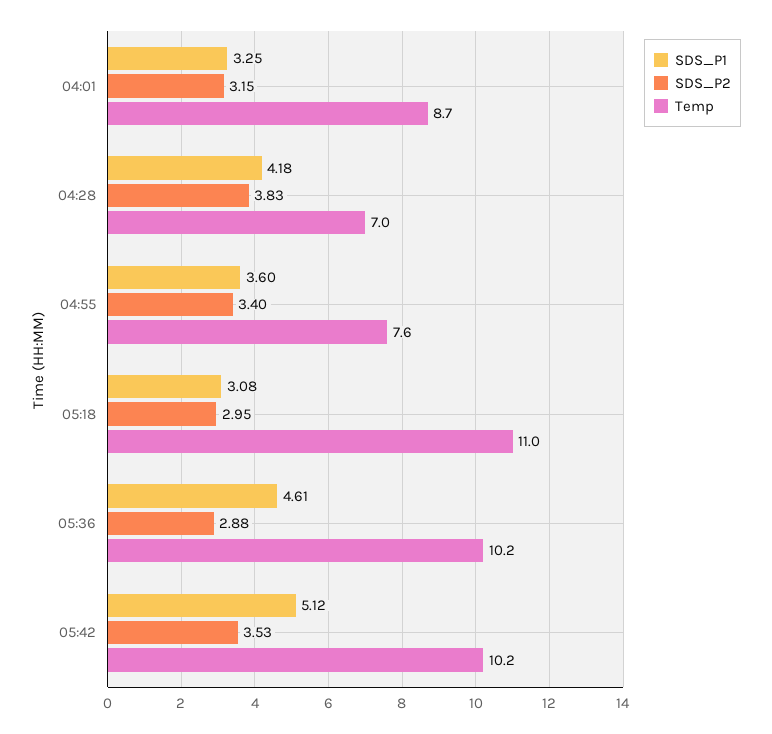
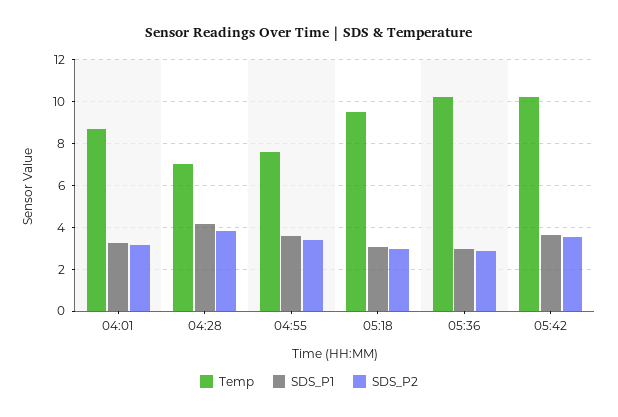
  {
    "SDS_P1": {
      "04:01": 3.25,
      "04:28": 4.18,
      "04:55": 3.6,
      "05:18": 3.08,
-     "05:36": 4.61,
+     "05:36": 3,
-     "05:42": 5.12
+     "05:42": 3.5
    },
    "SDS_P2": {
      "04:01": 3.15,
      "04:28": 3.83,
      "04:55": 3.4,
      "05:18": 2.95,
      "05:36": 2.88,
      "05:42": 3.53
    },
    "Temp": {
      "04:01": 8.7,
      "04:28": 7,
      "04:55": 7.6,
-     "05:18": 11,
+     "05:18": 9.5,
      "05:36": 10.2,
      "05:42": 10.2
    }
  }

